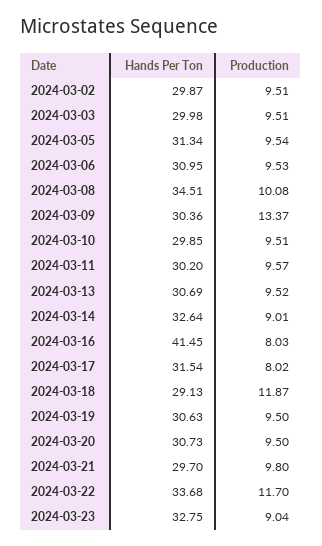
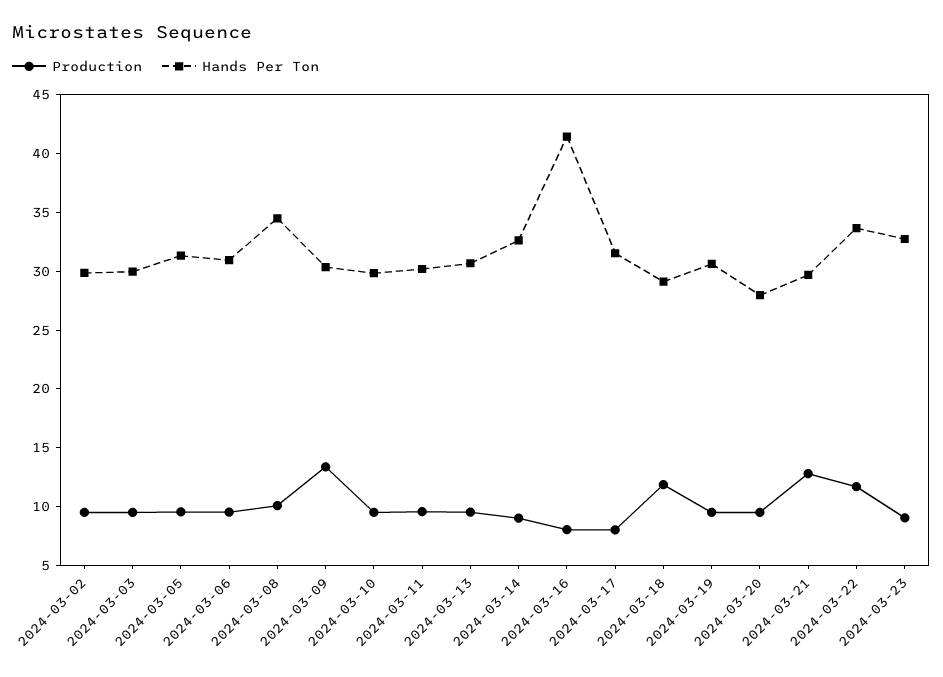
  {
    "Hands Per Ton": {
      "2024-03-02": 29.87,
      "2024-03-03": 29.98,
      "2024-03-05": 31.34,
      "2024-03-06": 30.95,
      "2024-03-08": 34.51,
      "2024-03-09": 30.36,
      "2024-03-10": 29.85,
      "2024-03-11": 30.2,
      "2024-03-13": 30.69,
      "2024-03-14": 32.64,
      "2024-03-16": 41.45,
      "2024-03-17": 31.54,
      "2024-03-18": 29.13,
      "2024-03-19": 30.63,
-     "2024-03-20": 30.73,
+     "2024-03-20": 28,
      "2024-03-21": 29.7,
      "2024-03-22": 33.68,
      "2024-03-23": 32.75
    },
    "Production": {
      "2024-03-02": 9.51,
      "2024-03-03": 9.51,
      "2024-03-05": 9.54,
      "2024-03-06": 9.53,
      "2024-03-08": 10.08,
      "2024-03-09": 13.37,
      "2024-03-10": 9.51,
      "2024-03-11": 9.57,
      "2024-03-13": 9.52,
      "2024-03-14": 9.01,
      "2024-03-16": 8.03,
      "2024-03-17": 8.02,
      "2024-03-18": 11.87,
      "2024-03-19": 9.5,
      "2024-03-20": 9.5,
-     "2024-03-21": 9.8,
+     "2024-03-21": 13,
      "2024-03-22": 11.7,
      "2024-03-23": 9.04
    }
  }

